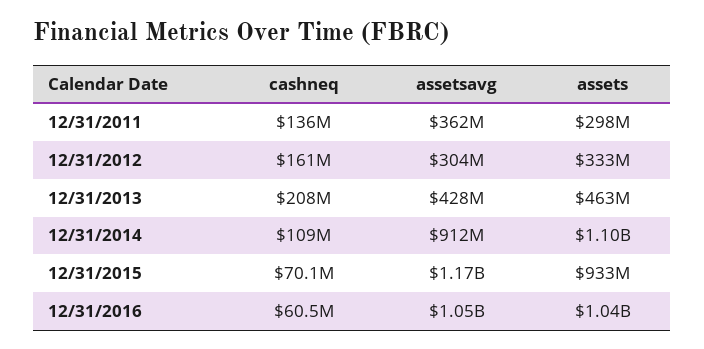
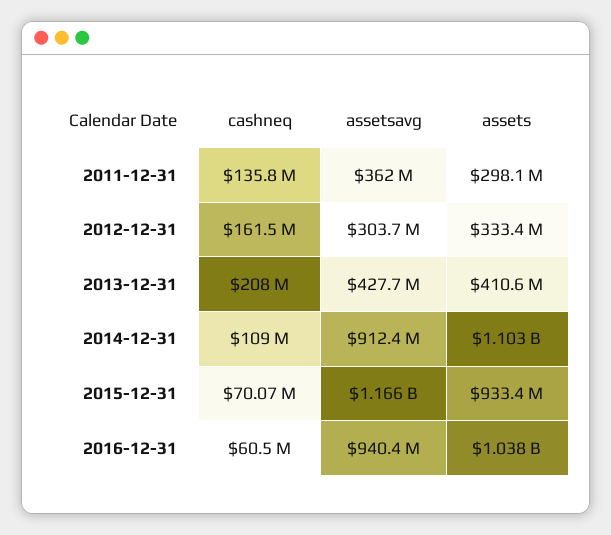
  {
    "cashneq": {
      "12/31/2011": 135800000,
      "12/31/2012": 161500000,
      "12/31/2013": 208000000,
      "12/31/2014": 109000000,
      "12/31/2015": 70070000,
      "12/31/2016": 60500000
    },
    "assetsavg": {
      "12/31/2011": 362000000,
      "12/31/2012": 303700000,
      "12/31/2013": 427700000,
      "12/31/2014": 912400000,
      "12/31/2015": 1166000000,
-     "12/31/2016": 1050000000
+     "12/31/2016": 940400000
    },
    "assets": {
      "12/31/2011": 298100000,
      "12/31/2012": 333400000,
-     "12/31/2013": 463000000,
+     "12/31/2013": 410600000,
      "12/31/2014": 1103000000,
      "12/31/2015": 933400000,
      "12/31/2016": 1038000000
    }
  }

